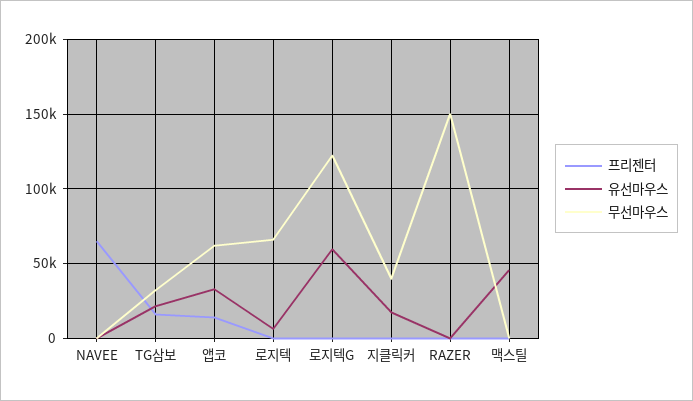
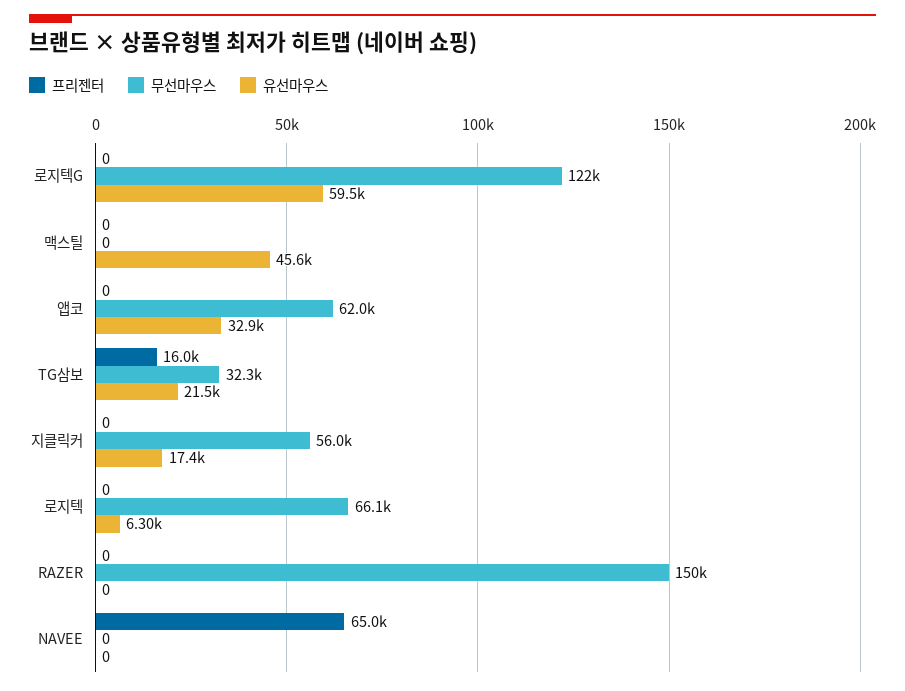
  {
    "프리젠터": {
      "NAVEE": 65000,
      "TG삼보": 16000,
-     "앱코": 15000,
+     "앱코": 0,
      "로지텍": 0,
      "로지텍G": 0,
      "지클릭커": 0,
      "RAZER": 0,
      "맥스틸": 0
    },
    "유선마우스": {
      "NAVEE": 0,
      "TG삼보": 21500,
      "앱코": 32900,
      "로지텍": 6300,
      "로지텍G": 59500,
      "지클릭커": 17400,
      "RAZER": 0,
      "맥스틸": 45600
    },
    "무선마우스": {
      "NAVEE": 0,
      "TG삼보": 32300,
      "앱코": 62000,
      "로지텍": 66100,
      "로지텍G": 122000,
-     "지클릭커": 40000,
+     "지클릭커": 56000,
      "RAZER": 150000,
      "맥스틸": 0
    }
  }

